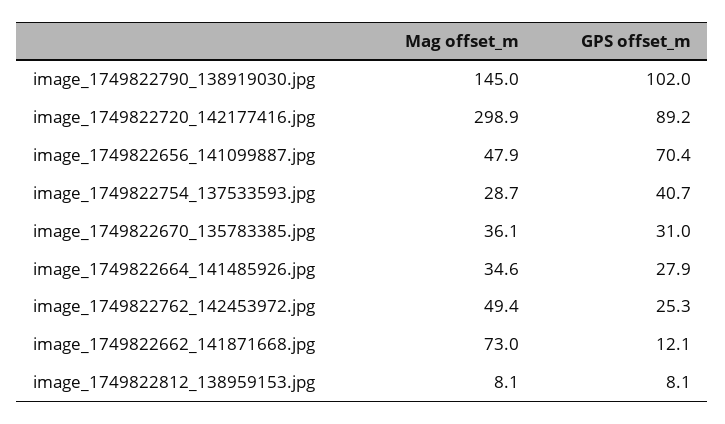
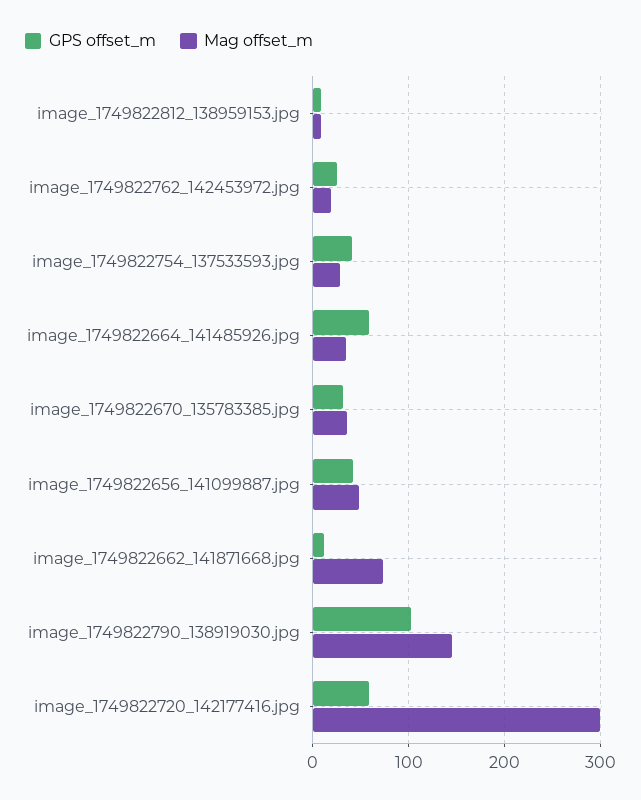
  {
    "Mag offset_m": {
      "image_1749822790_138919030.jpg": 145,
      "image_1749822720_142177416.jpg": 298.9,
      "image_1749822656_141099887.jpg": 47.9,
      "image_1749822754_137533593.jpg": 28.7,
      "image_1749822670_135783385.jpg": 36.1,
      "image_1749822664_141485926.jpg": 34.6,
-     "image_1749822762_142453972.jpg": 49.4,
+     "image_1749822762_142453972.jpg": 20,
      "image_1749822662_141871668.jpg": 73,
      "image_1749822812_138959153.jpg": 8.1
    },
    "GPS offset_m": {
      "image_1749822790_138919030.jpg": 102,
-     "image_1749822720_142177416.jpg": 89.2,
+     "image_1749822720_142177416.jpg": 60,
-     "image_1749822656_141099887.jpg": 70.4,
+     "image_1749822656_141099887.jpg": 40,
      "image_1749822754_137533593.jpg": 40.7,
      "image_1749822670_135783385.jpg": 31,
-     "image_1749822664_141485926.jpg": 27.9,
+     "image_1749822664_141485926.jpg": 60,
      "image_1749822762_142453972.jpg": 25.3,
      "image_1749822662_141871668.jpg": 12.1,
      "image_1749822812_138959153.jpg": 8.1
    }
  }

